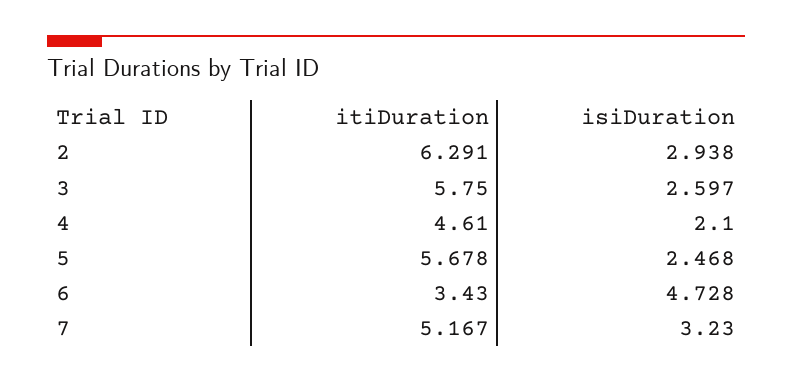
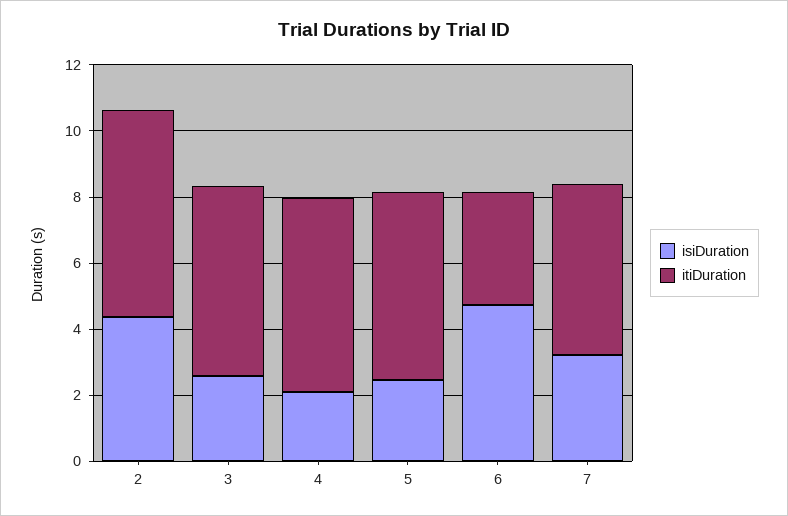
  {
    "itiDuration": {
      "2": 6.291,
      "3": 5.75,
-     "4": 4.61,
+     "4": 6,
      "5": 5.678,
      "6": 3.43,
      "7": 5.167
    },
    "isiDuration": {
-     "2": 2.938,
+     "2": 4.5,
      "3": 2.597,
      "4": 2.1,
      "5": 2.468,
      "6": 4.728,
      "7": 3.23
    }
  }

